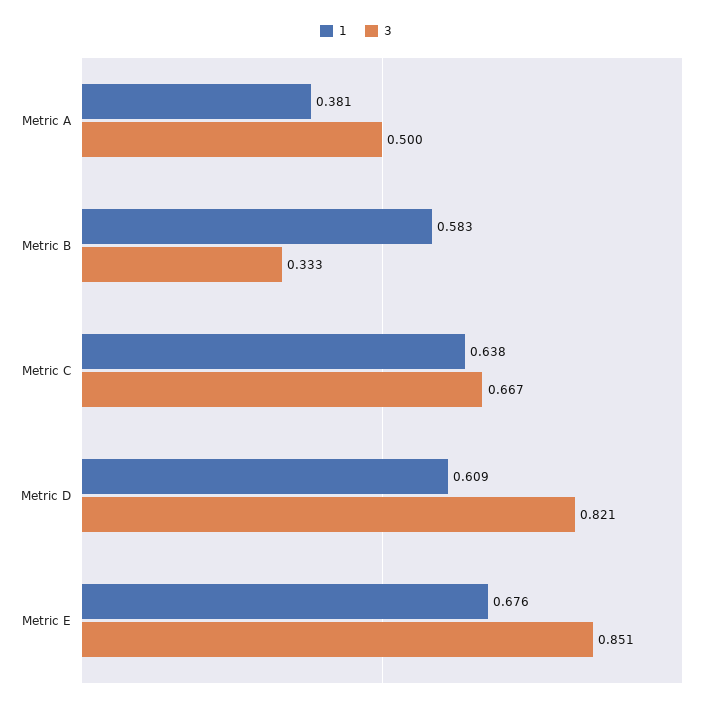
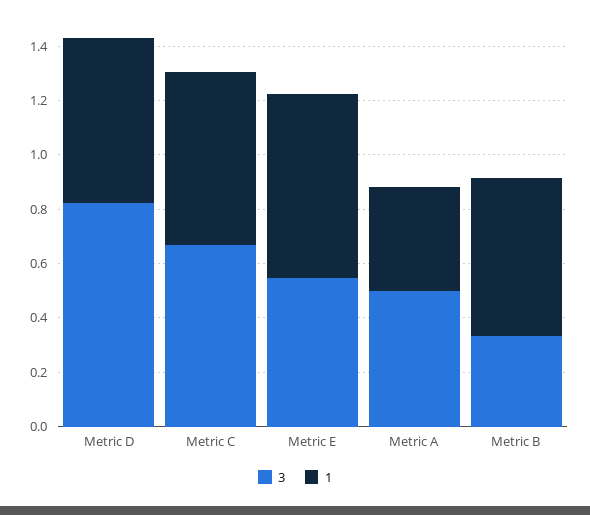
  {
    "1": {
      "Metric A": 0.381,
      "Metric B": 0.583,
      "Metric C": 0.638,
      "Metric D": 0.609,
      "Metric E": 0.676
    },
    "3": {
      "Metric A": 0.5,
      "Metric B": 0.333,
      "Metric C": 0.667,
      "Metric D": 0.821,
-     "Metric E": 0.851
+     "Metric E": 0.55
    }
  }

